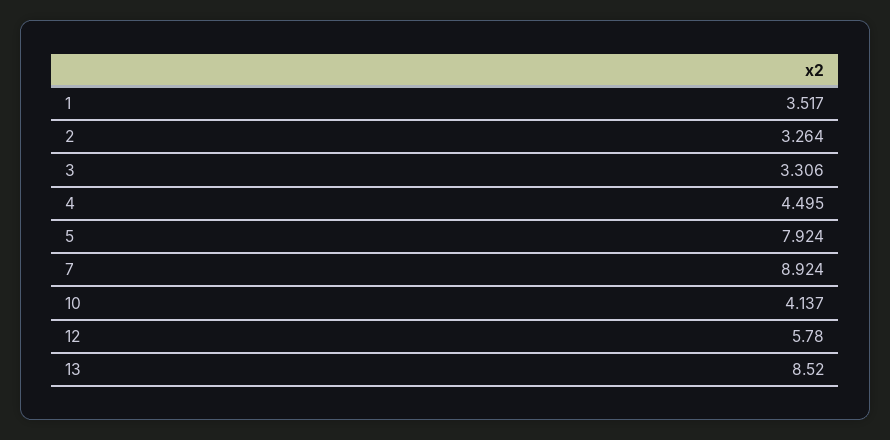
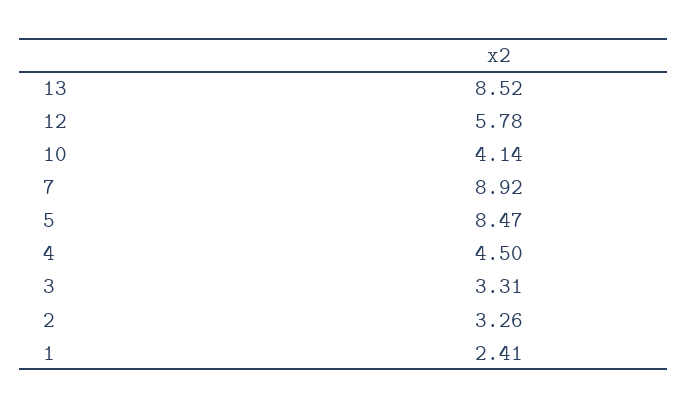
  {
-   "1": 3.517,
+   "1": 2.41,
    "2": 3.264,
    "3": 3.306,
    "4": 4.495,
-   "5": 7.924,
+   "5": 8.47,
    "7": 8.924,
    "10": 4.137,
    "12": 5.78,
    "13": 8.52
  }

